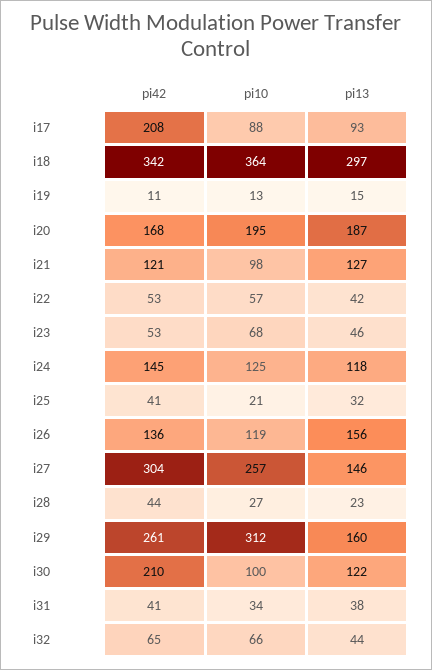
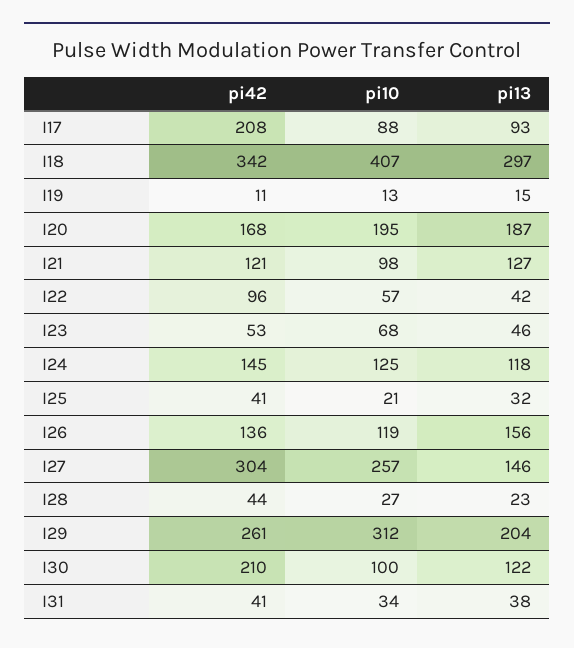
  {
    "pi42": {
      "i17": 208,
      "i18": 342,
      "i19": 11,
      "i20": 168,
      "i21": 121,
-     "i22": 53,
+     "i22": 96,
      "i23": 53,
      "i24": 145,
      "i25": 41,
      "i26": 136,
      "i27": 304,
      "i28": 44,
      "i29": 261,
      "i30": 210,
-     "i31": 41,
+     "i31": 41
-     "i32": 65
    },
    "pi10": {
      "i17": 88,
-     "i18": 364,
+     "i18": 407,
      "i19": 13,
      "i20": 195,
      "i21": 98,
      "i22": 57,
      "i23": 68,
      "i24": 125,
      "i25": 21,
      "i26": 119,
      "i27": 257,
      "i28": 27,
      "i29": 312,
      "i30": 100,
-     "i31": 34,
+     "i31": 34
-     "i32": 66
    },
    "pi13": {
      "i17": 93,
      "i18": 297,
      "i19": 15,
      "i20": 187,
      "i21": 127,
      "i22": 42,
      "i23": 46,
      "i24": 118,
      "i25": 32,
      "i26": 156,
      "i27": 146,
      "i28": 23,
-     "i29": 160,
+     "i29": 204,
      "i30": 122,
-     "i31": 38,
+     "i31": 38
-     "i32": 44
    }
  }

